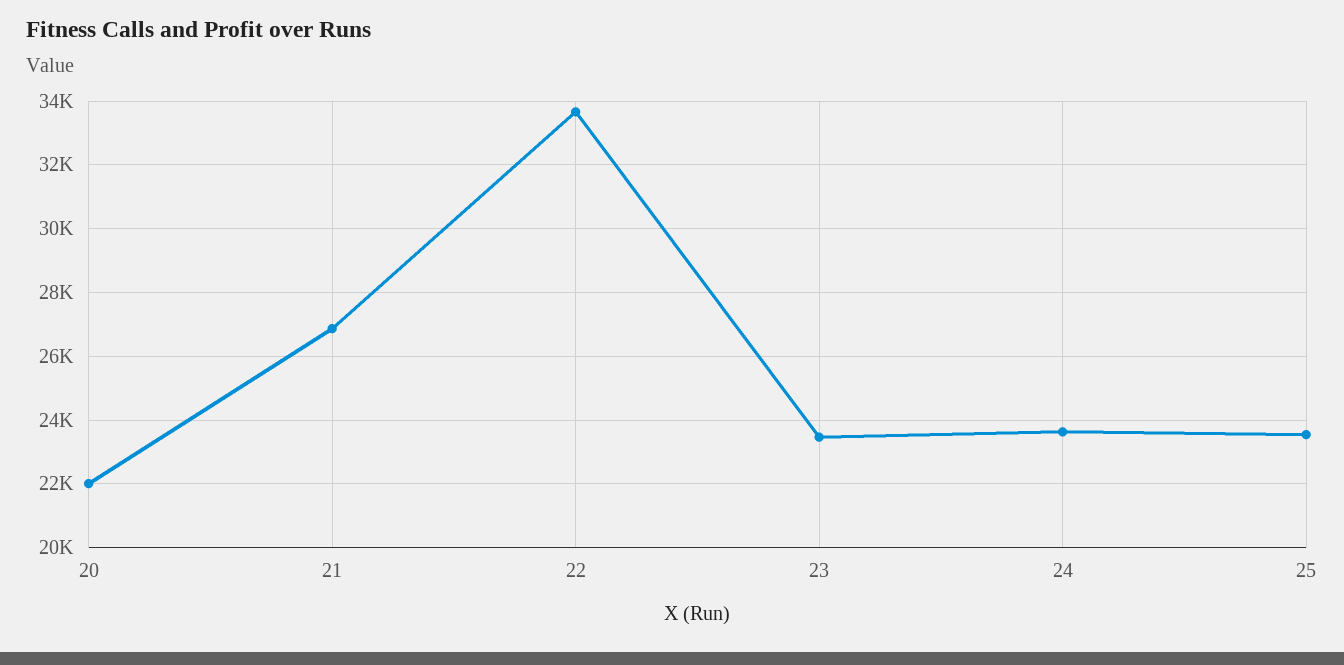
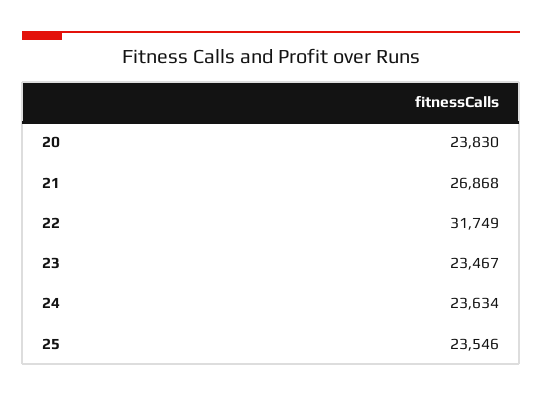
  {
-   "20": 22000,
+   "20": 23830,
    "21": 26868,
-   "22": 33600,
+   "22": 31749,
    "23": 23467,
    "24": 23634,
    "25": 23546
  }

